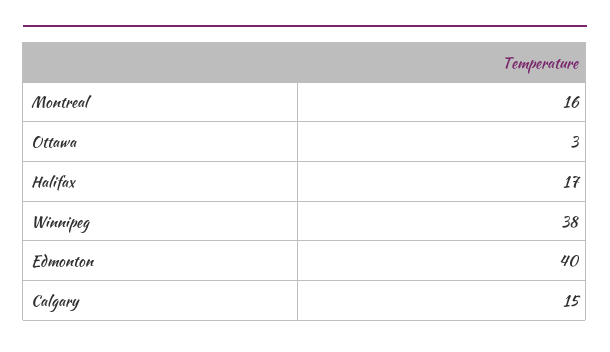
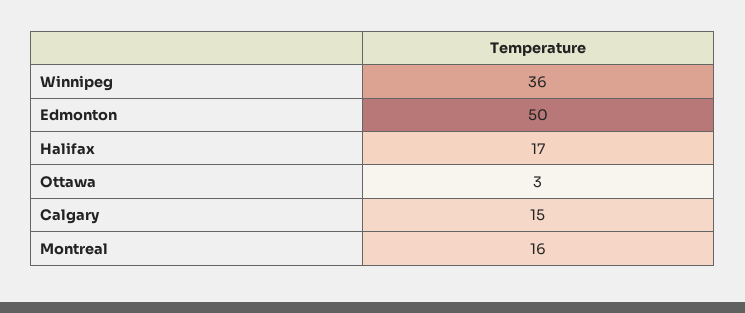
  {
    "Montreal": 16,
    "Ottawa": 3,
    "Halifax": 17,
-   "Winnipeg": 38,
+   "Winnipeg": 36,
-   "Edmonton": 40,
+   "Edmonton": 50,
    "Calgary": 15
  }

